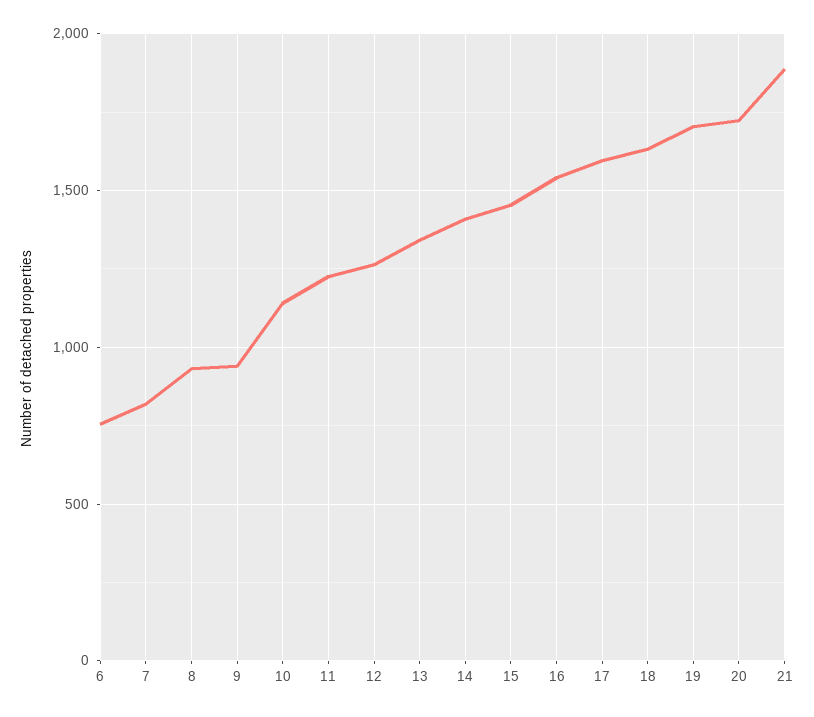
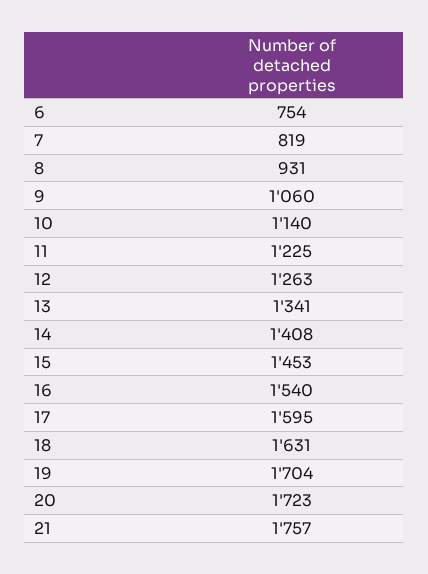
  {
    "6": 754,
    "7": 819,
    "8": 931,
-   "9": 950,
+   "9": 1060,
    "10": 1140,
    "11": 1225,
    "12": 1263,
    "13": 1341,
    "14": 1408,
    "15": 1453,
    "16": 1540,
    "17": 1595,
    "18": 1631,
    "19": 1704,
    "20": 1723,
-   "21": 1900
+   "21": 1757
  }

